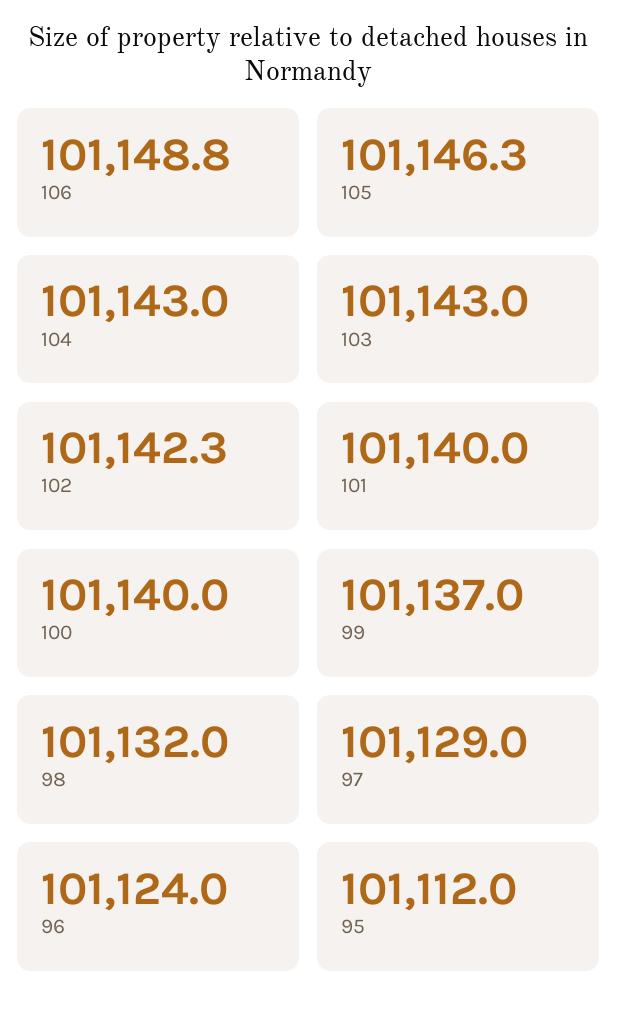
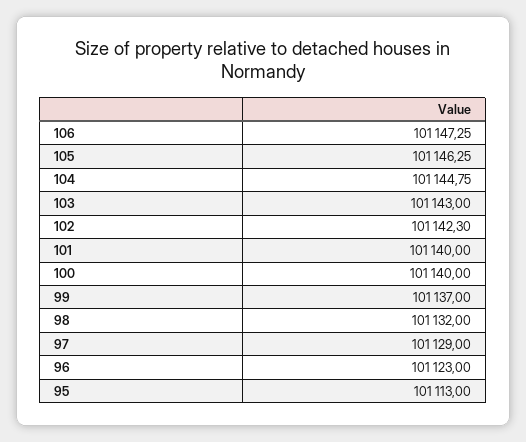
  {
-   "106": 101148.8,
+   "106": 101147.25,
    "105": 101146.25,
-   "104": 101143,
+   "104": 101144.75,
    "103": 101143,
    "102": 101142.3,
    "101": 101140,
    "100": 101140,
    "99": 101137,
    "98": 101132,
    "97": 101129,
-   "96": 101124,
+   "96": 101123,
-   "95": 101112
+   "95": 101113
  }

